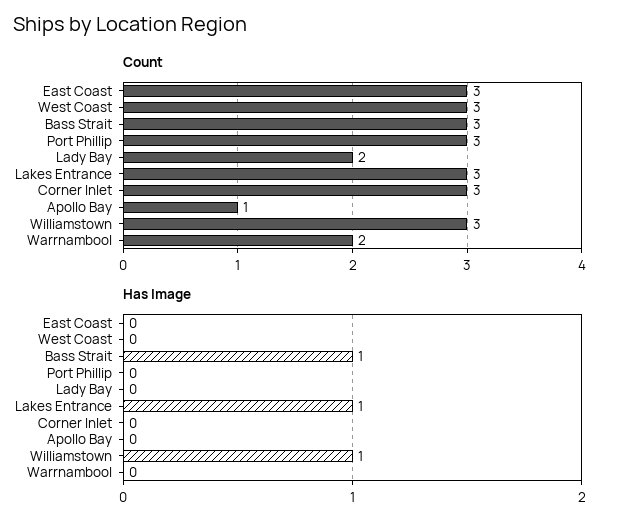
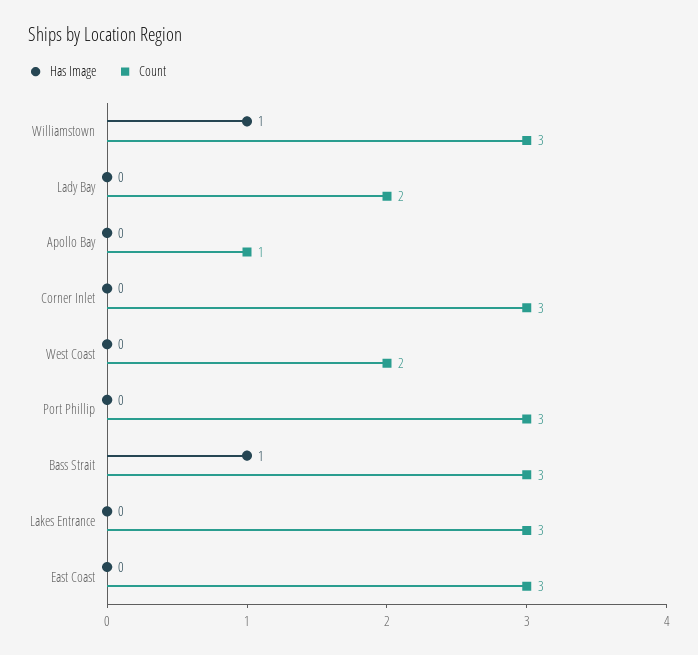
  {
    "Count": {
      "East Coast": 3,
-     "West Coast": 3,
+     "West Coast": 2,
      "Bass Strait": 3,
      "Port Phillip": 3,
      "Lady Bay": 2,
      "Lakes Entrance": 3,
      "Corner Inlet": 3,
      "Apollo Bay": 1,
-     "Williamstown": 3,
+     "Williamstown": 3
-     "Warrnambool": 2
    },
    "Has Image": {
      "East Coast": 0,
      "West Coast": 0,
      "Bass Strait": 1,
      "Port Phillip": 0,
      "Lady Bay": 0,
-     "Lakes Entrance": 1,
+     "Lakes Entrance": 0,
      "Corner Inlet": 0,
      "Apollo Bay": 0,
-     "Williamstown": 1,
+     "Williamstown": 1
-     "Warrnambool": 0
    }
  }

